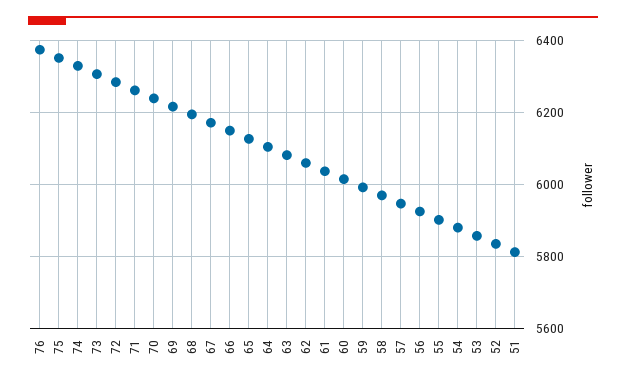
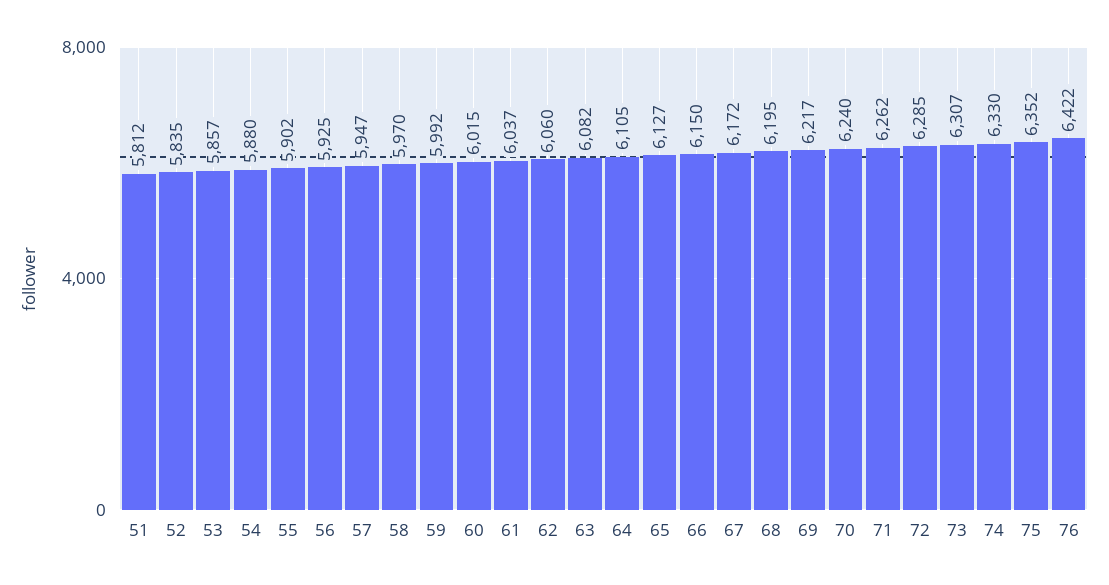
  {
-   "76": 6380,
+   "76": 6422,
    "75": 6352,
    "74": 6330,
    "73": 6307,
    "72": 6285,
    "71": 6262,
    "70": 6240,
    "69": 6217,
    "68": 6195,
    "67": 6172,
    "66": 6150,
    "65": 6127,
    "64": 6105,
    "63": 6082,
    "62": 6060,
    "61": 6037,
    "60": 6015,
    "59": 5992,
    "58": 5970,
    "57": 5947,
    "56": 5925,
    "55": 5902,
    "54": 5880,
    "53": 5857,
    "52": 5835,
    "51": 5812
  }

